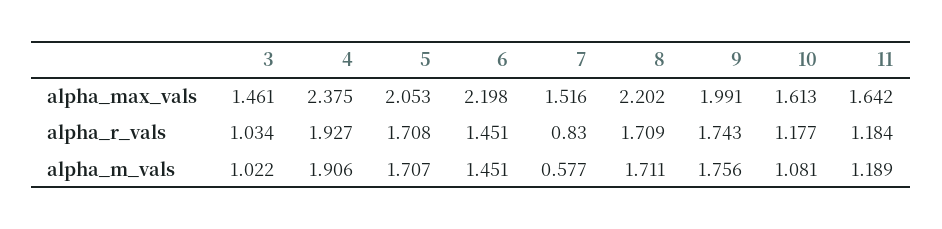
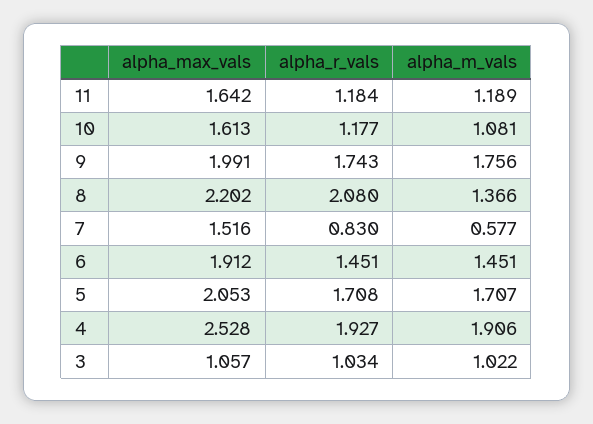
  {
    "3": {
-     "alpha_max_vals": 1.461,
+     "alpha_max_vals": 1.057,
      "alpha_r_vals": 1.034,
      "alpha_m_vals": 1.022
    },
    "4": {
-     "alpha_max_vals": 2.375,
+     "alpha_max_vals": 2.528,
      "alpha_r_vals": 1.927,
      "alpha_m_vals": 1.906
    },
    "5": {
      "alpha_max_vals": 2.053,
      "alpha_r_vals": 1.708,
      "alpha_m_vals": 1.707
    },
    "6": {
-     "alpha_max_vals": 2.198,
+     "alpha_max_vals": 1.912,
      "alpha_r_vals": 1.451,
      "alpha_m_vals": 1.451
    },
    "7": {
      "alpha_max_vals": 1.516,
      "alpha_r_vals": 0.83,
      "alpha_m_vals": 0.577
    },
    "8": {
      "alpha_max_vals": 2.202,
-     "alpha_r_vals": 1.709,
+     "alpha_r_vals": 2.08,
-     "alpha_m_vals": 1.711
+     "alpha_m_vals": 1.366
    },
    "9": {
      "alpha_max_vals": 1.991,
      "alpha_r_vals": 1.743,
      "alpha_m_vals": 1.756
    },
    "10": {
      "alpha_max_vals": 1.613,
      "alpha_r_vals": 1.177,
      "alpha_m_vals": 1.081
    },
    "11": {
      "alpha_max_vals": 1.642,
      "alpha_r_vals": 1.184,
      "alpha_m_vals": 1.189
    }
  }

